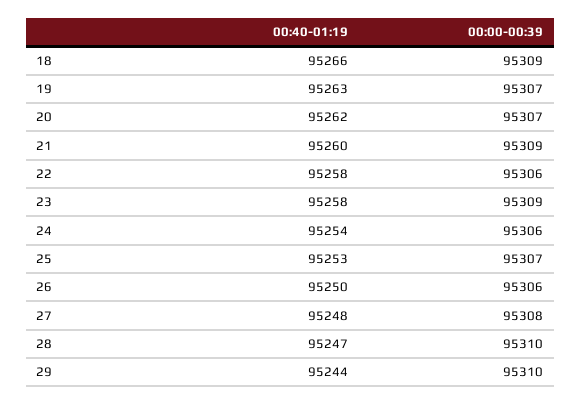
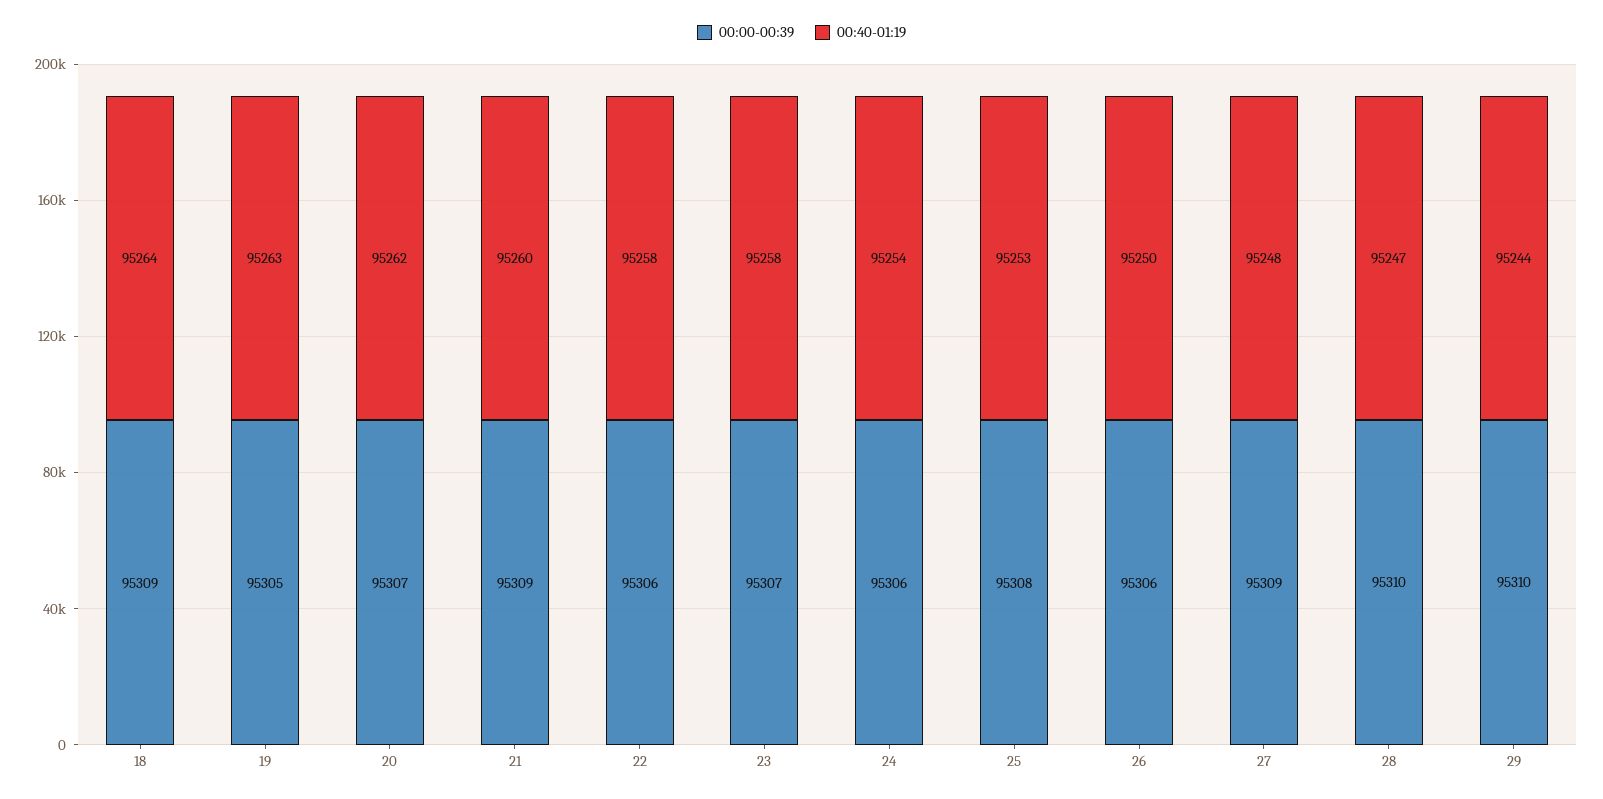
  {
    "00:40-01:19": {
-     "18": 95266,
+     "18": 95264,
      "19": 95263,
      "20": 95262,
      "21": 95260,
      "22": 95258,
      "23": 95258,
      "24": 95254,
      "25": 95253,
      "26": 95250,
      "27": 95248,
      "28": 95247,
      "29": 95244
    },
    "00:00-00:39": {
      "18": 95309,
-     "19": 95307,
+     "19": 95305,
      "20": 95307,
      "21": 95309,
      "22": 95306,
-     "23": 95309,
+     "23": 95307,
      "24": 95306,
-     "25": 95307,
+     "25": 95308,
      "26": 95306,
-     "27": 95308,
+     "27": 95309,
      "28": 95310,
      "29": 95310
    }
  }

